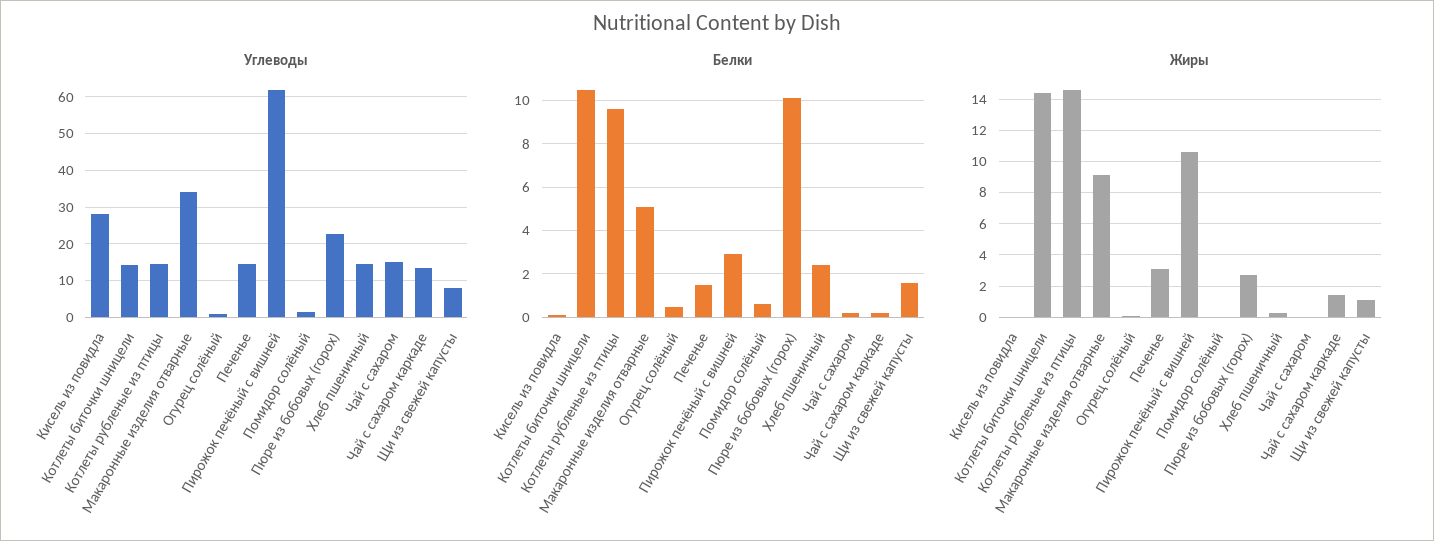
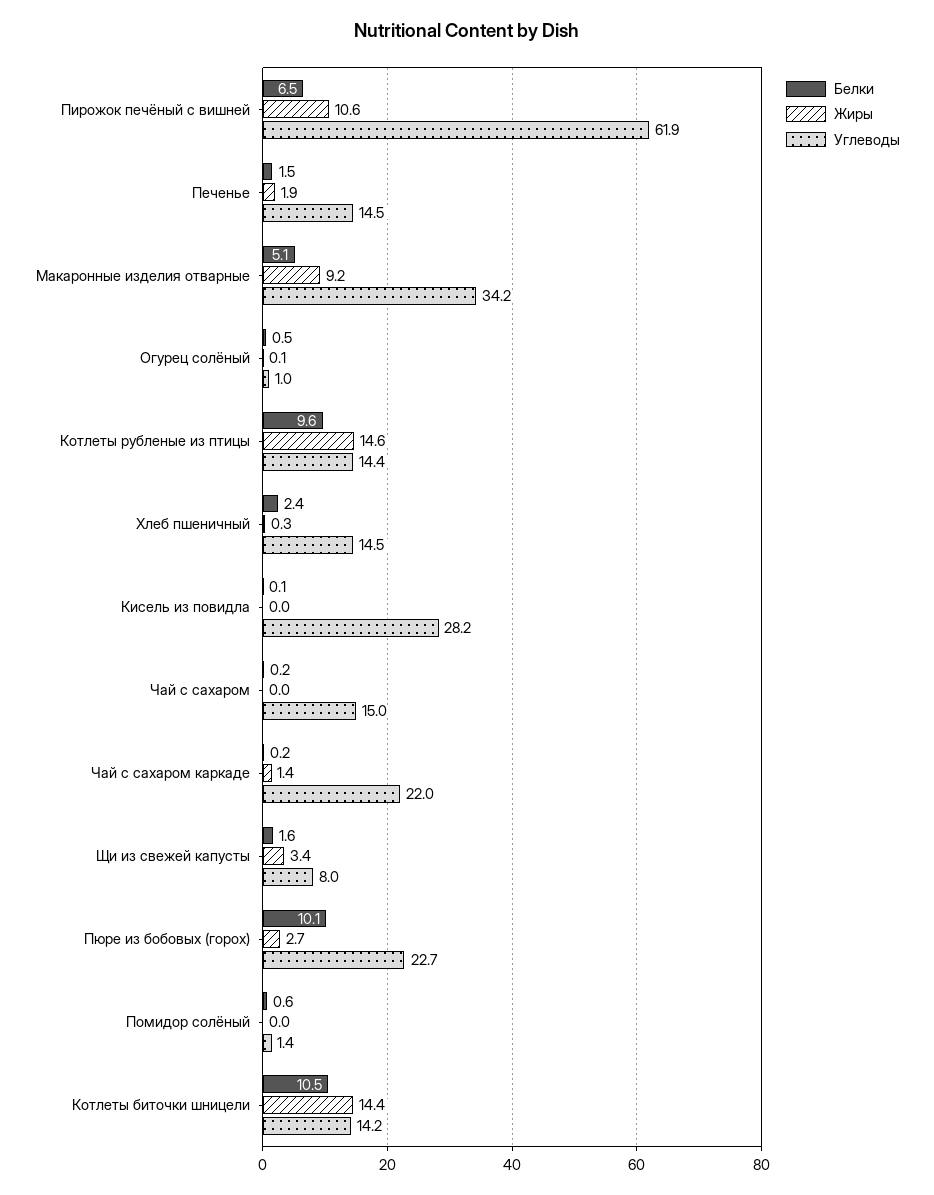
  {
    "Углеводы": {
      "Кисель из повидла": 28.2,
      "Котлеты биточки шницели": 14.2,
      "Котлеты рубленые из птицы": 14.4,
      "Макаронные изделия отварные": 34.2,
      "Огурец солёный": 1,
      "Печенье": 14.5,
      "Пирожок печёный с вишней": 61.9,
      "Помидор солёный": 1.4,
      "Пюре из бобовых (горох)": 22.7,
      "Хлеб пшеничный": 14.5,
      "Чай с сахаром": 15,
-     "Чай с сахаром каркаде": 14,
+     "Чай с сахаром каркаде": 22,
      "Щи из свежей капусты": 8
    },
    "Белки": {
      "Кисель из повидла": 0.1,
      "Котлеты биточки шницели": 10.5,
      "Котлеты рубленые из птицы": 9.6,
      "Макаронные изделия отварные": 5.1,
      "Огурец солёный": 0.5,
      "Печенье": 1.5,
-     "Пирожок печёный с вишней": 3,
+     "Пирожок печёный с вишней": 6.5,
      "Помидор солёный": 0.6,
      "Пюре из бобовых (горох)": 10.1,
      "Хлеб пшеничный": 2.4,
      "Чай с сахаром": 0.2,
      "Чай с сахаром каркаде": 0.2,
      "Щи из свежей капусты": 1.6
    },
    "Жиры": {
      "Кисель из повидла": 0,
      "Котлеты биточки шницели": 14.4,
      "Котлеты рубленые из птицы": 14.6,
      "Макаронные изделия отварные": 9.2,
      "Огурец солёный": 0.1,
-     "Печенье": 3,
+     "Печенье": 1.9,
      "Пирожок печёный с вишней": 10.6,
      "Помидор солёный": 0,
      "Пюре из бобовых (горох)": 2.7,
      "Хлеб пшеничный": 0.3,
      "Чай с сахаром": 0,
      "Чай с сахаром каркаде": 1.4,
-     "Щи из свежей капусты": 1
+     "Щи из свежей капусты": 3.4
    }
  }

